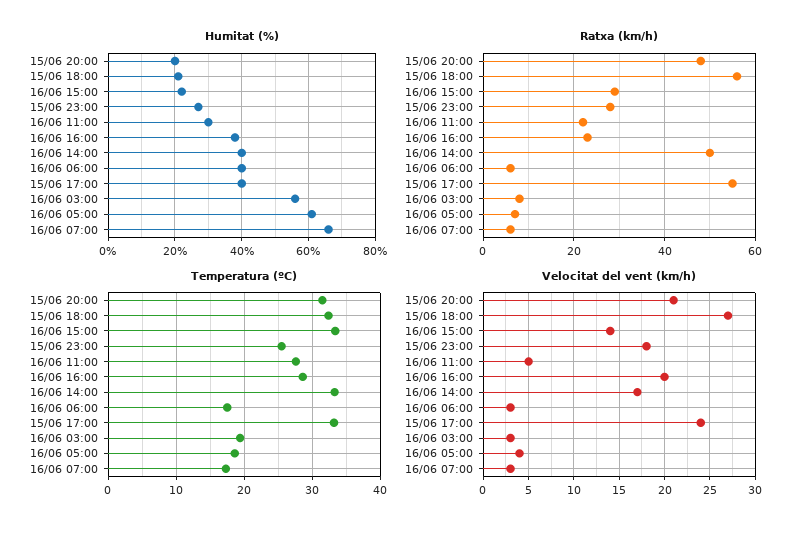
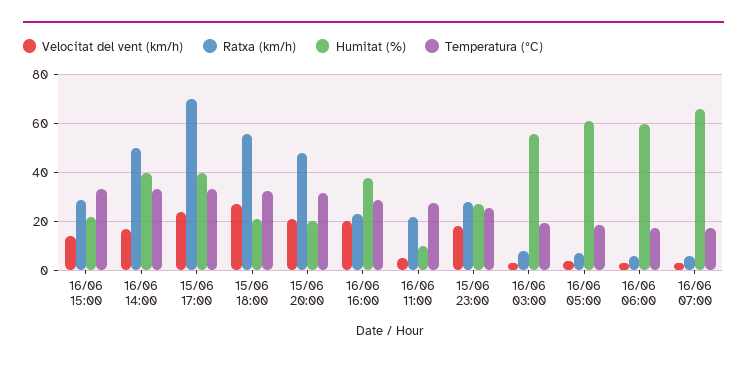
  {
    "Humitat (%)": {
      "15/06 20:00": 20,
      "15/06 18:00": 20,
      "16/06 15:00": 22.5,
      "15/06 23:00": 27.5,
-     "16/06 11:00": 30,
+     "16/06 11:00": 10,
      "16/06 16:00": 37.5,
      "16/06 14:00": 40,
-     "16/06 06:00": 40,
+     "16/06 06:00": 60,
      "15/06 17:00": 40,
      "16/06 03:00": 55,
      "16/06 05:00": 60,
      "16/06 07:00": 65
    },
    "Ratxa (km/h)": {
      "15/06 20:00": 47.5,
      "15/06 18:00": 55,
      "16/06 15:00": 30,
      "15/06 23:00": 27.5,
      "16/06 11:00": 22.5,
      "16/06 16:00": 22.5,
      "16/06 14:00": 50,
      "16/06 06:00": 5,
-     "15/06 17:00": 55,
+     "15/06 17:00": 70,
      "16/06 03:00": 7.5,
      "16/06 05:00": 7.5,
      "16/06 07:00": 5
    },
    "Temperatura (ºC)": {
      "15/06 20:00": 32,
      "15/06 18:00": 32,
      "16/06 15:00": 33,
      "15/06 23:00": 26,
      "16/06 11:00": 28,
      "16/06 16:00": 29,
      "16/06 14:00": 33,
      "16/06 06:00": 18,
      "15/06 17:00": 33,
      "16/06 03:00": 19,
      "16/06 05:00": 19,
      "16/06 07:00": 17
    },
    "Velocitat del vent (km/h)": {
      "15/06 20:00": 21,
      "15/06 18:00": 27,
      "16/06 15:00": 14,
      "15/06 23:00": 18,
      "16/06 11:00": 5,
      "16/06 16:00": 20,
      "16/06 14:00": 17,
      "16/06 06:00": 3,
      "15/06 17:00": 24,
      "16/06 03:00": 3,
      "16/06 05:00": 4,
      "16/06 07:00": 3
    }
  }

